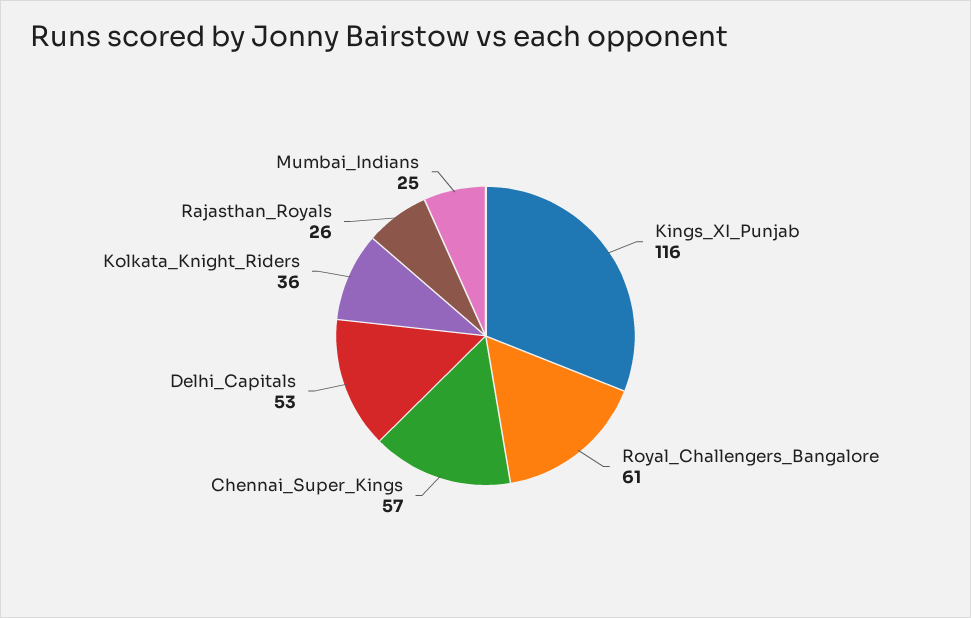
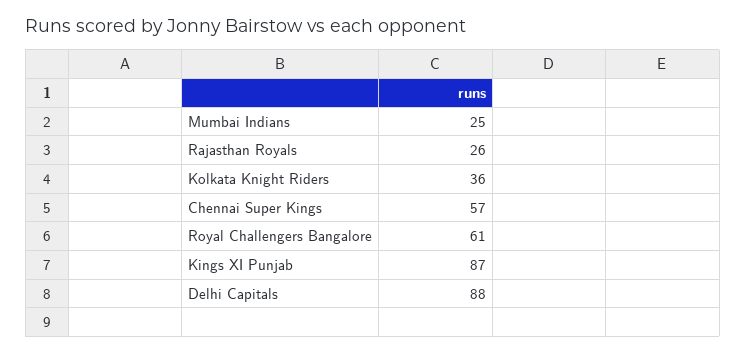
  {
-   "Kings_XI_Punjab": 116,
+   "Kings_XI_Punjab": 87,
    "Royal_Challengers_Bangalore": 61,
    "Chennai_Super_Kings": 57,
-   "Delhi_Capitals": 53,
+   "Delhi_Capitals": 88,
    "Kolkata_Knight_Riders": 36,
    "Rajasthan_Royals": 26,
    "Mumbai_Indians": 25
  }

